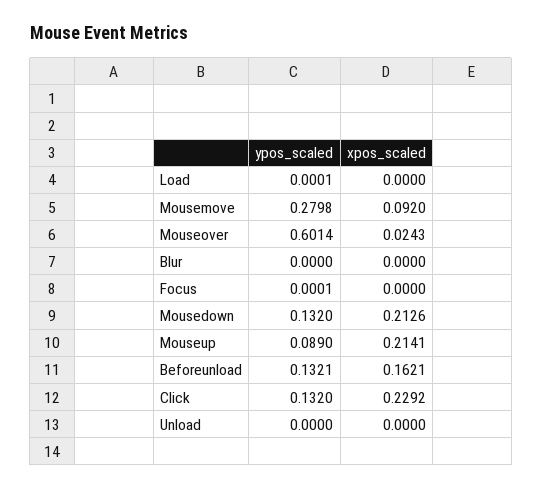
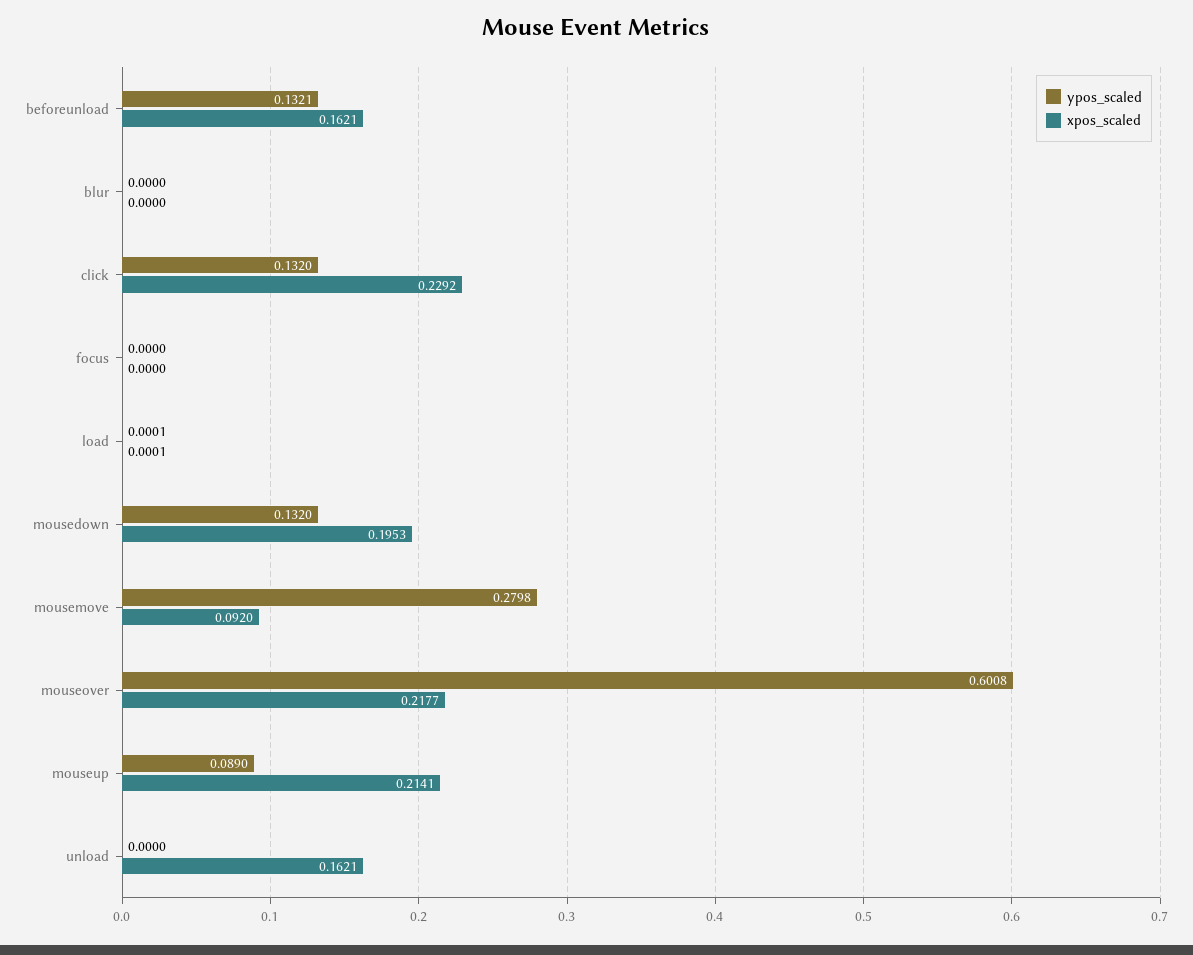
  {
    "ypos_scaled": {
      "Load": 0.0001,
      "Mousemove": 0.2798,
-     "Mouseover": 0.6014,
+     "Mouseover": 0.6008,
      "Blur": 0,
-     "Focus": 0.0001,
+     "Focus": 0,
      "Mousedown": 0.132,
      "Mouseup": 0.089,
      "Beforeunload": 0.1321,
      "Click": 0.132,
      "Unload": 0
    },
    "xpos_scaled": {
-     "Load": 0,
+     "Load": 0.0001,
      "Mousemove": 0.092,
-     "Mouseover": 0.0243,
+     "Mouseover": 0.2177,
      "Blur": 0,
      "Focus": 0,
-     "Mousedown": 0.2126,
+     "Mousedown": 0.1953,
      "Mouseup": 0.2141,
      "Beforeunload": 0.1621,
      "Click": 0.2292,
-     "Unload": 0
+     "Unload": 0.1621
    }
  }

